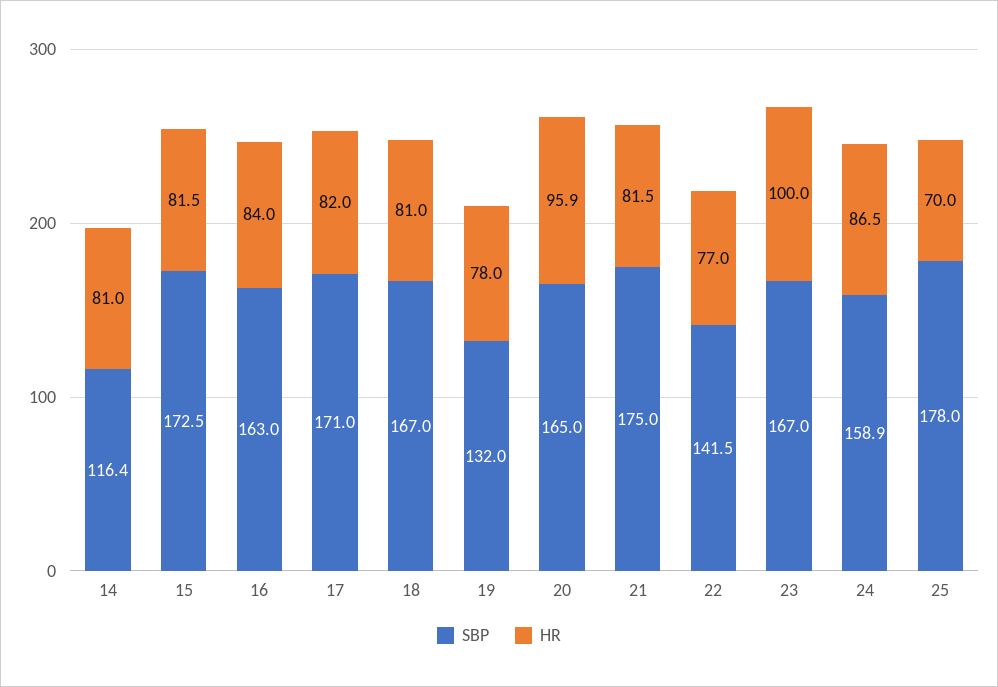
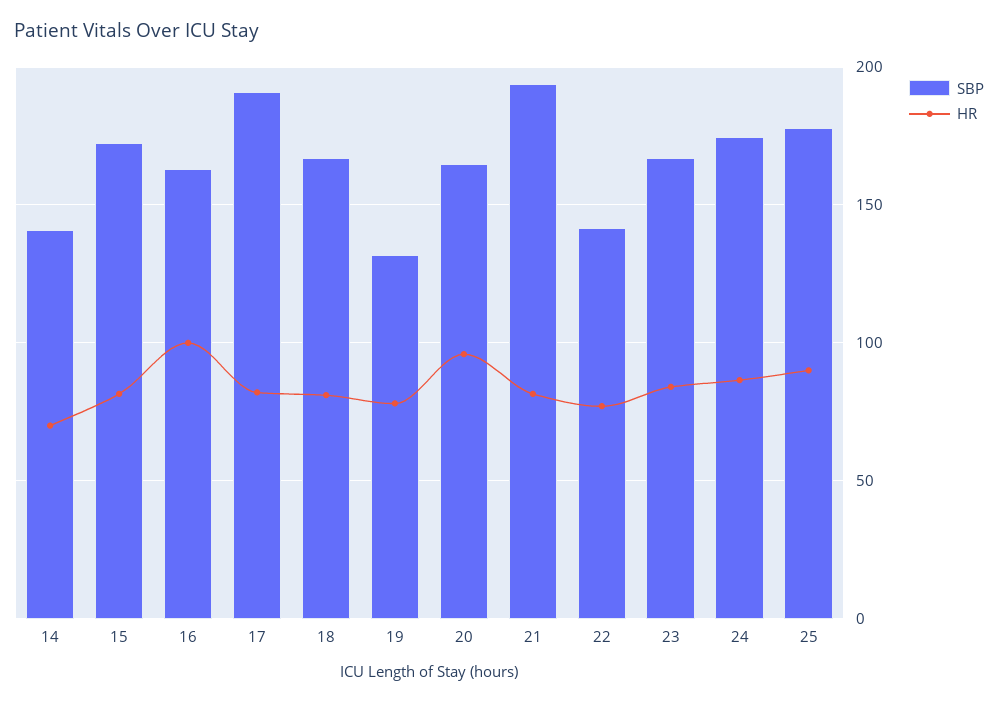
  {
    "SBP": {
-     "14": 116.4,
+     "14": 140,
      "15": 172.5,
      "16": 163,
-     "17": 171,
+     "17": 190,
      "18": 167,
      "19": 132,
      "20": 165,
-     "21": 175,
+     "21": 195,
      "22": 141.5,
      "23": 167,
-     "24": 158.9,
+     "24": 175,
      "25": 178
    },
    "HR": {
-     "14": 81,
+     "14": 70,
      "15": 81.5,
-     "16": 84,
+     "16": 100,
      "17": 82,
      "18": 81,
      "19": 78,
      "20": 95.9,
      "21": 81.5,
      "22": 77,
-     "23": 100,
+     "23": 85,
      "24": 86.5,
-     "25": 70
+     "25": 90
    }
  }

